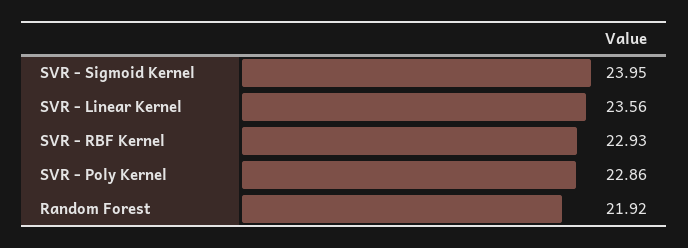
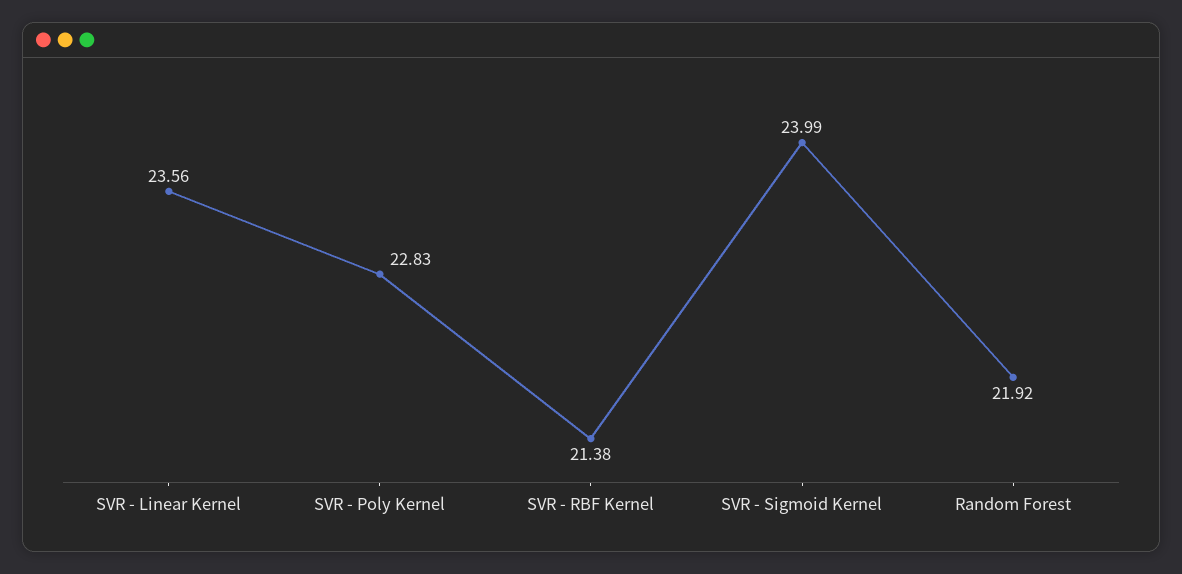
  {
-   "SVR - Sigmoid Kernel": 23.95,
+   "SVR - Sigmoid Kernel": 23.99,
    "SVR - Linear Kernel": 23.56,
-   "SVR - RBF Kernel": 22.93,
+   "SVR - RBF Kernel": 21.38,
-   "SVR - Poly Kernel": 22.86,
+   "SVR - Poly Kernel": 22.83,
    "Random Forest": 21.92
  }

